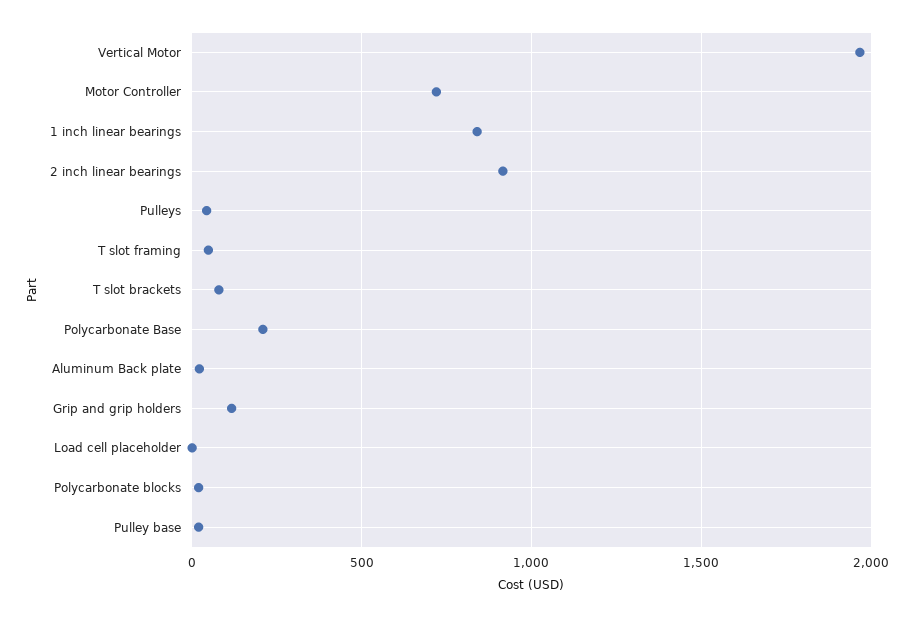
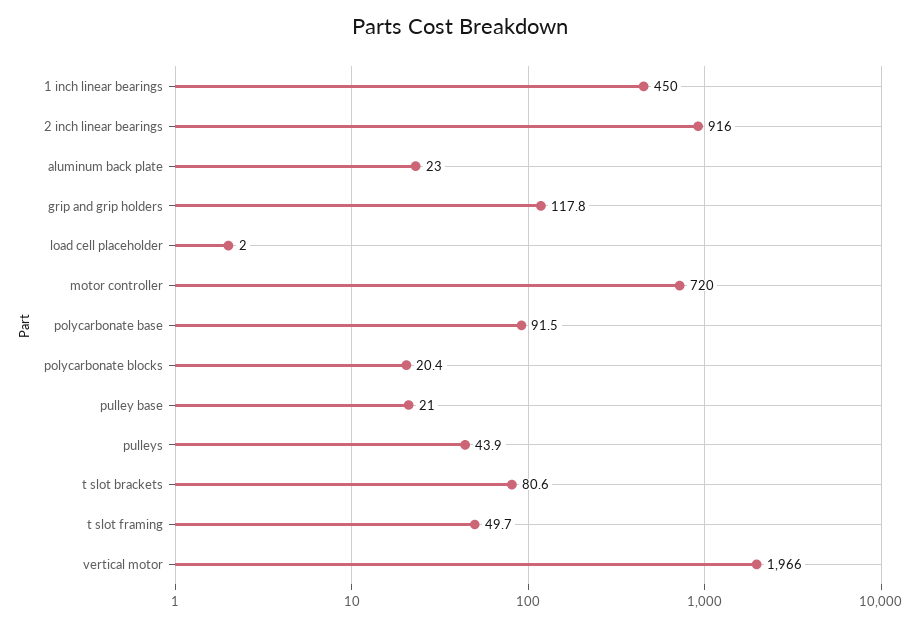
  {
    "Vertical Motor": 1966,
    "Motor Controller": 720,
-   "1 inch linear bearings": 850,
+   "1 inch linear bearings": 450,
    "2 inch linear bearings": 916,
    "Pulleys": 43.9,
    "T slot framing": 49.7,
    "T slot brackets": 80.6,
-   "Polycarbonate Base": 200,
+   "Polycarbonate Base": 91.5,
    "Aluminum Back plate": 23,
    "Grip and grip holders": 117.8,
    "Load cell placeholder": 2,
    "Polycarbonate blocks": 20.4,
    "Pulley base": 21
  }

